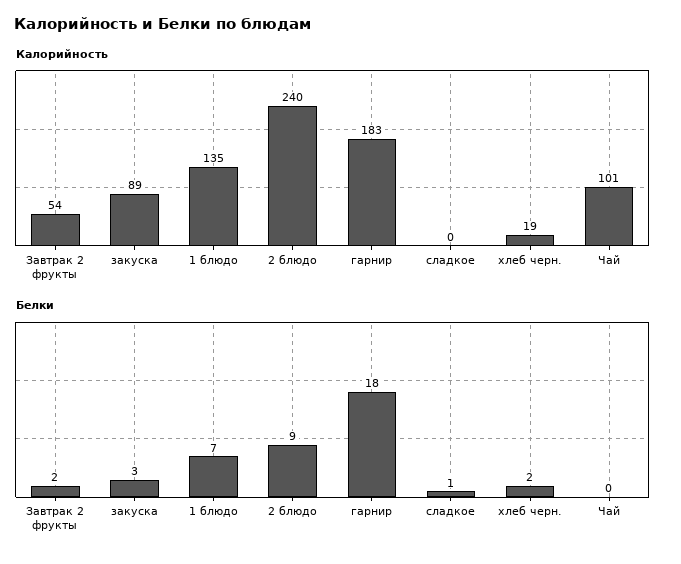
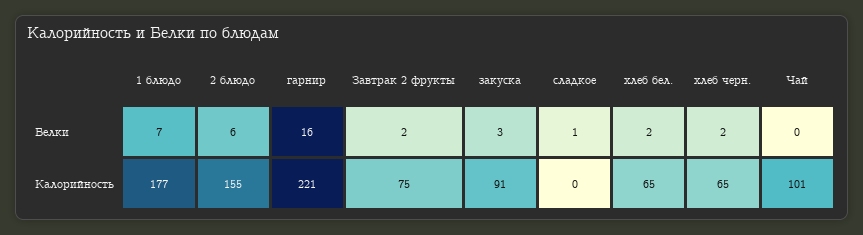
  {
    "Калорийность": {
-     "Завтрак 2 фрукты": 54,
+     "Завтрак 2 фрукты": 75,
-     "закуска": 89,
+     "закуска": 91,
-     "1 блюдо": 135,
+     "1 блюдо": 177,
-     "2 блюдо": 240,
+     "2 блюдо": 155,
-     "гарнир": 183,
+     "гарнир": 221,
      "сладкое": 0,
-     "хлеб черн.": 19,
+     "хлеб черн.": 65,
-     "Чай": 101
+     "Чай": 101,
+     "хлеб бел.": 65
    },
    "Белки": {
      "Завтрак 2 фрукты": 2,
      "закуска": 3,
      "1 блюдо": 7,
-     "2 блюдо": 9,
+     "2 блюдо": 6,
-     "гарнир": 18,
+     "гарнир": 16,
      "сладкое": 1,
      "хлеб черн.": 2,
-     "Чай": 0
+     "Чай": 0,
+     "хлеб бел.": 2
    }
  }

